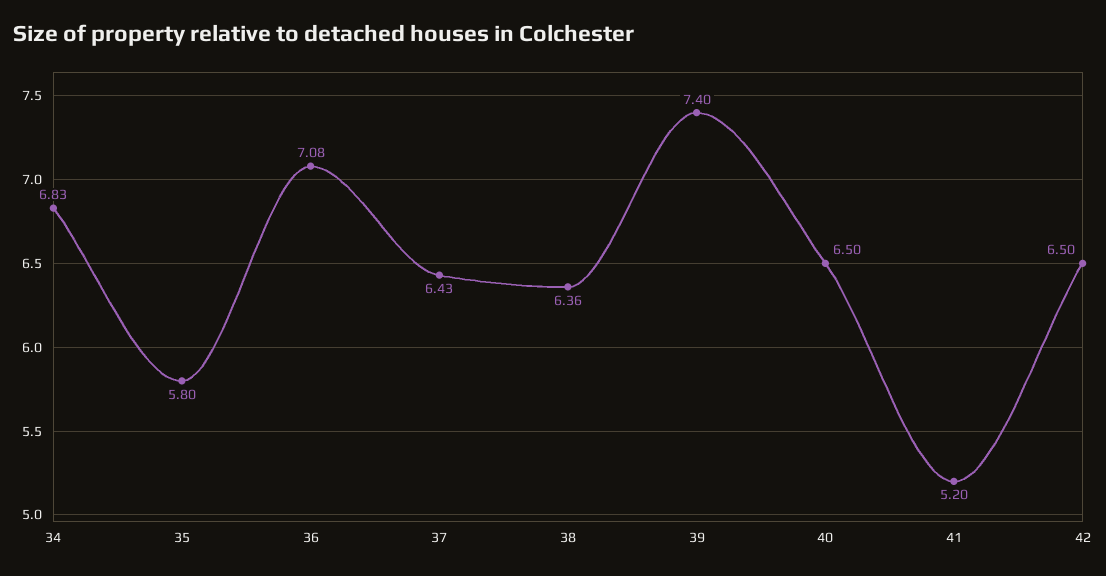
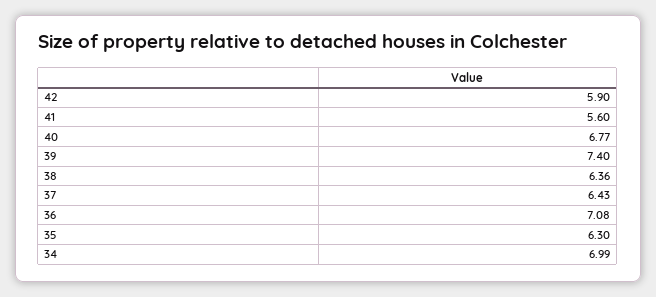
  {
-   "34": 6.83,
+   "34": 6.99,
-   "35": 5.8,
+   "35": 6.3,
    "36": 7.08,
    "37": 6.43,
    "38": 6.36,
    "39": 7.4,
-   "40": 6.5,
+   "40": 6.77,
-   "41": 5.2,
+   "41": 5.6,
-   "42": 6.5
+   "42": 5.9
  }

